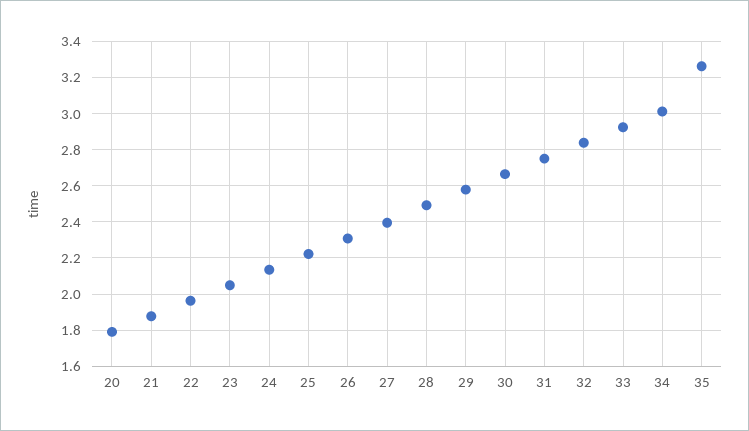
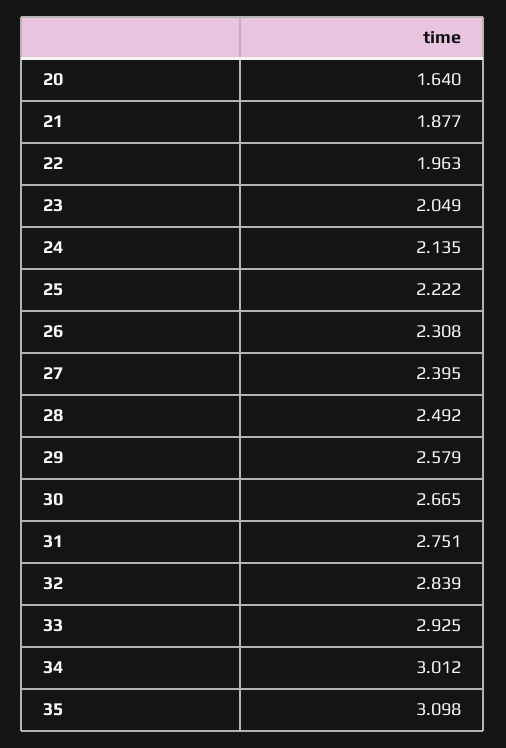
  {
-   "20": 1.8,
+   "20": 1.64,
    "21": 1.877,
    "22": 1.963,
    "23": 2.049,
    "24": 2.135,
    "25": 2.222,
    "26": 2.308,
    "27": 2.395,
    "28": 2.492,
    "29": 2.579,
    "30": 2.665,
    "31": 2.751,
    "32": 2.839,
    "33": 2.925,
    "34": 3.012,
-   "35": 3.25
+   "35": 3.098
  }

